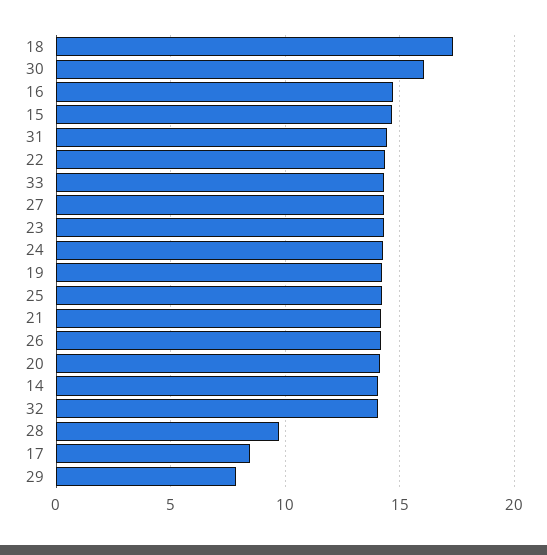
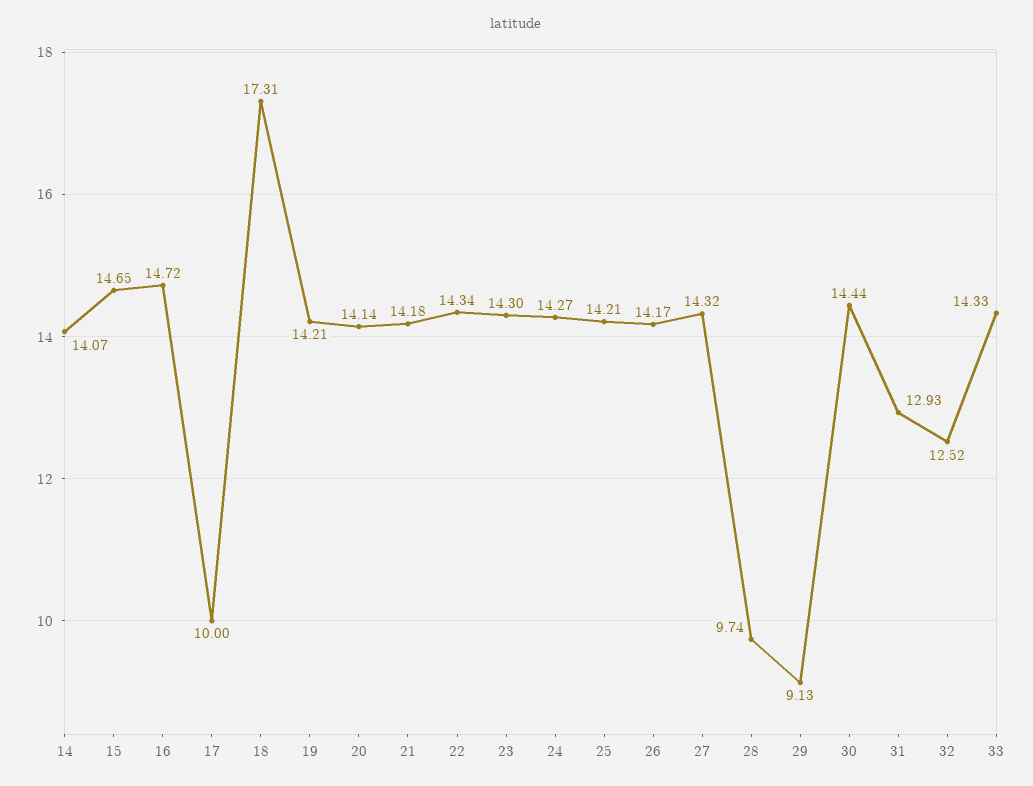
  {
    "18": 17.31,
-   "30": 16,
+   "30": 14.44,
    "16": 14.72,
    "15": 14.65,
-   "31": 14.5,
+   "31": 12.93,
    "22": 14.34,
    "33": 14.33,
    "27": 14.32,
    "23": 14.3,
    "24": 14.27,
    "19": 14.21,
    "25": 14.21,
    "21": 14.18,
    "26": 14.17,
    "20": 14.14,
    "14": 14.07,
-   "32": 14,
+   "32": 12.52,
    "28": 9.74,
-   "17": 8.5,
+   "17": 10,
-   "29": 8
+   "29": 9.13
  }

